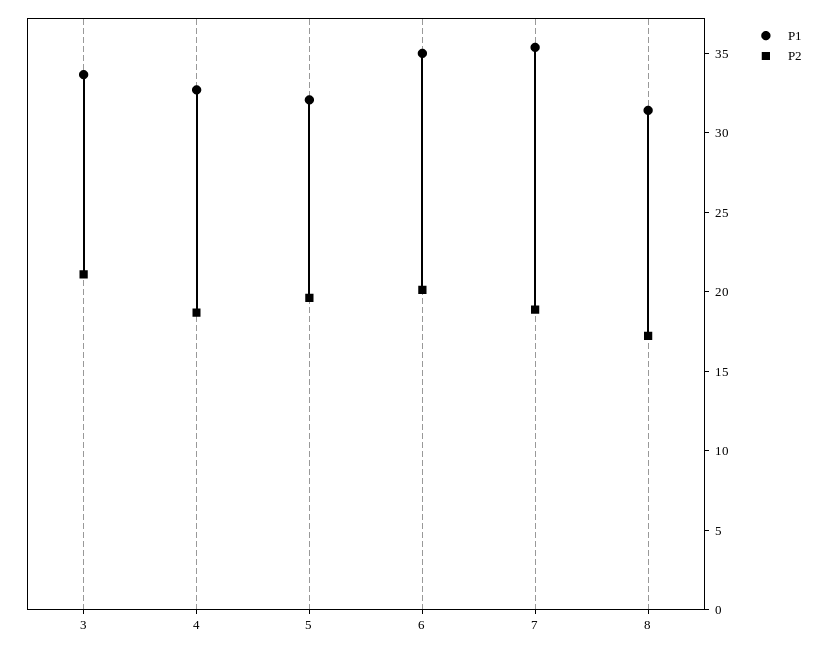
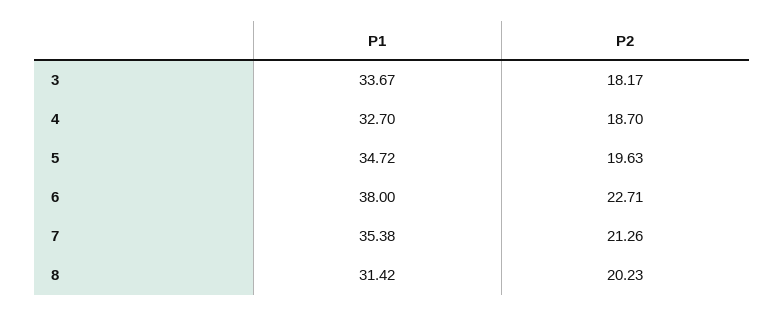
  {
    "P1": {
      "3": 33.67,
      "4": 32.7,
-     "5": 32,
+     "5": 34.72,
-     "6": 35,
+     "6": 38,
      "7": 35.38,
      "8": 31.42
    },
    "P2": {
-     "3": 21,
+     "3": 18.17,
      "4": 18.7,
      "5": 19.63,
-     "6": 20,
+     "6": 22.71,
-     "7": 19,
+     "7": 21.26,
-     "8": 17
+     "8": 20.23
    }
  }

